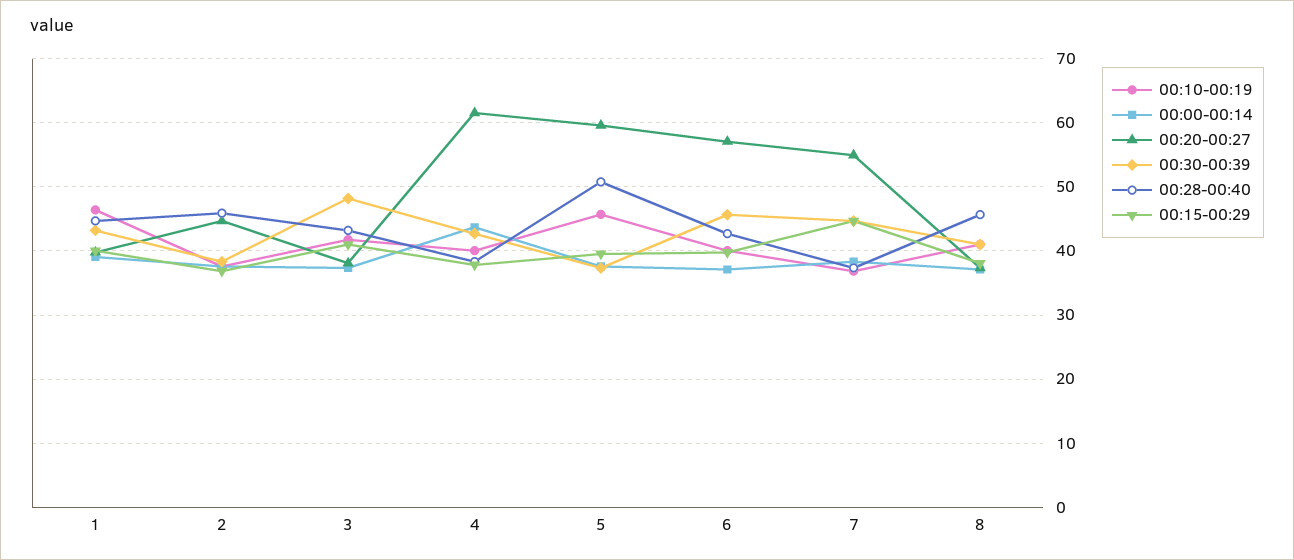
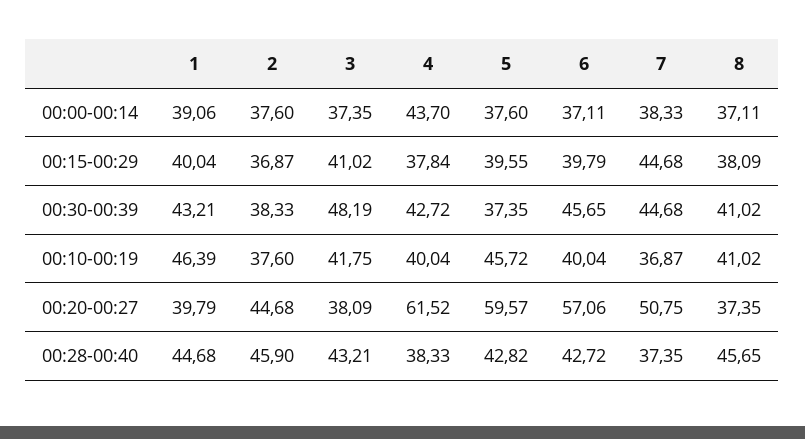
  {
    "00:10-00:19": {
      "1": 46.39,
      "2": 37.6,
      "3": 41.75,
      "4": 40.04,
      "5": 45.72,
      "6": 40.04,
      "7": 36.87,
      "8": 41.02
    },
    "00:00-00:14": {
      "1": 39.06,
      "2": 37.6,
      "3": 37.35,
      "4": 43.7,
      "5": 37.6,
      "6": 37.11,
      "7": 38.33,
      "8": 37.11
    },
    "00:20-00:27": {
      "1": 39.79,
      "2": 44.68,
      "3": 38.09,
      "4": 61.52,
      "5": 59.57,
      "6": 57.06,
-     "7": 55,
+     "7": 50.75,
      "8": 37.35
    },
    "00:30-00:39": {
      "1": 43.21,
      "2": 38.33,
      "3": 48.19,
      "4": 42.72,
      "5": 37.35,
      "6": 45.65,
      "7": 44.68,
      "8": 41.02
    },
    "00:28-00:40": {
      "1": 44.68,
      "2": 45.9,
      "3": 43.21,
      "4": 38.33,
-     "5": 51,
+     "5": 42.82,
      "6": 42.72,
      "7": 37.35,
      "8": 45.65
    },
    "00:15-00:29": {
      "1": 40.04,
      "2": 36.87,
      "3": 41.02,
      "4": 37.84,
      "5": 39.55,
      "6": 39.79,
      "7": 44.68,
      "8": 38.09
    }
  }

